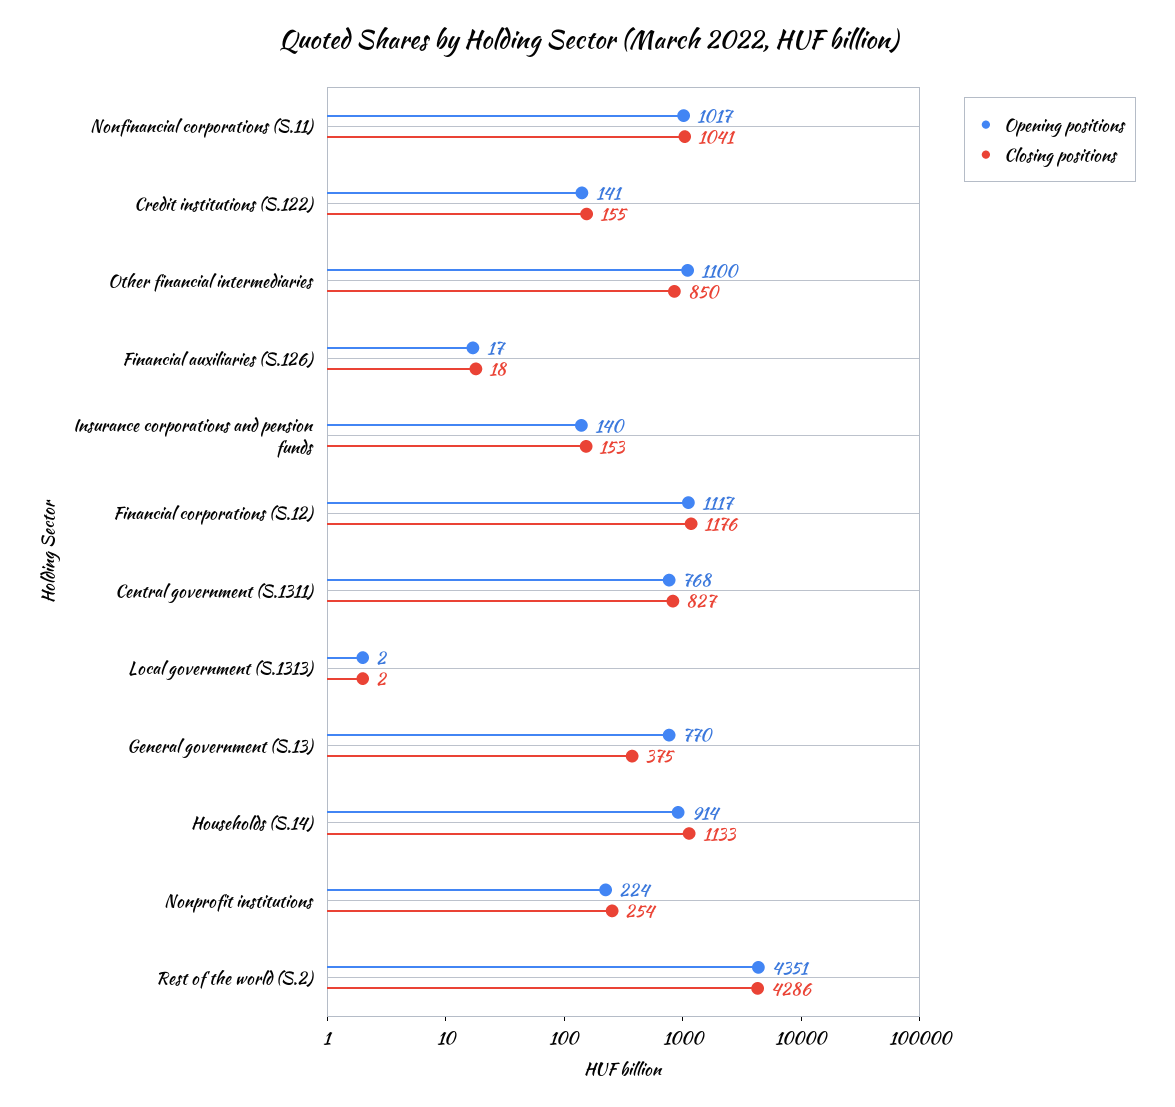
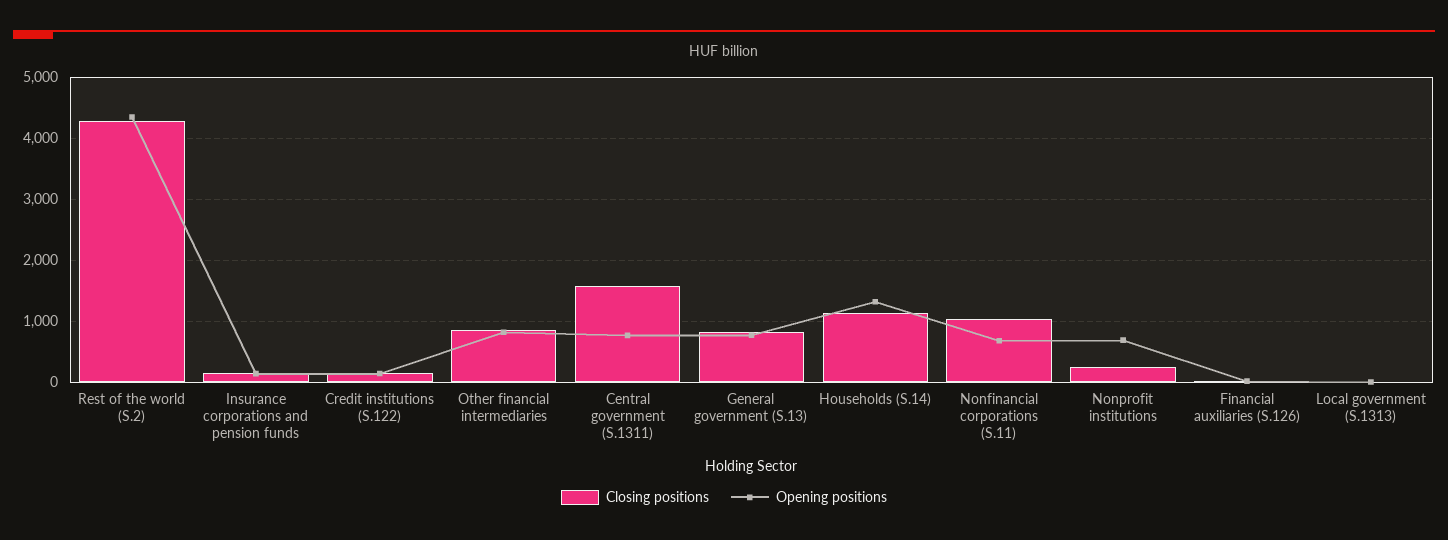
  {
    "Opening positions": {
-     "Nonfinancial corporations (S.11)": 1017,
+     "Nonfinancial corporations (S.11)": 700,
      "Credit institutions (S.122)": 141,
-     "Other financial intermediaries": 1100,
+     "Other financial intermediaries": 800,
      "Financial auxiliaries (S.126)": 17,
      "Insurance corporations and pension funds": 140,
-     "Financial corporations (S.12)": 1117,
      "Central government (S.1311)": 768,
      "Local government (S.1313)": 2,
      "General government (S.13)": 770,
-     "Households (S.14)": 914,
+     "Households (S.14)": 1300,
-     "Nonprofit institutions": 224,
+     "Nonprofit institutions": 700,
      "Rest of the world (S.2)": 4351
    },
    "Closing positions": {
      "Nonfinancial corporations (S.11)": 1041,
      "Credit institutions (S.122)": 155,
      "Other financial intermediaries": 850,
      "Financial auxiliaries (S.126)": 18,
      "Insurance corporations and pension funds": 153,
-     "Financial corporations (S.12)": 1176,
-     "Central government (S.1311)": 827,
+     "Central government (S.1311)": 1600,
      "Local government (S.1313)": 2,
-     "General government (S.13)": 375,
+     "General government (S.13)": 800,
      "Households (S.14)": 1133,
      "Nonprofit institutions": 254,
      "Rest of the world (S.2)": 4286
    }
  }

